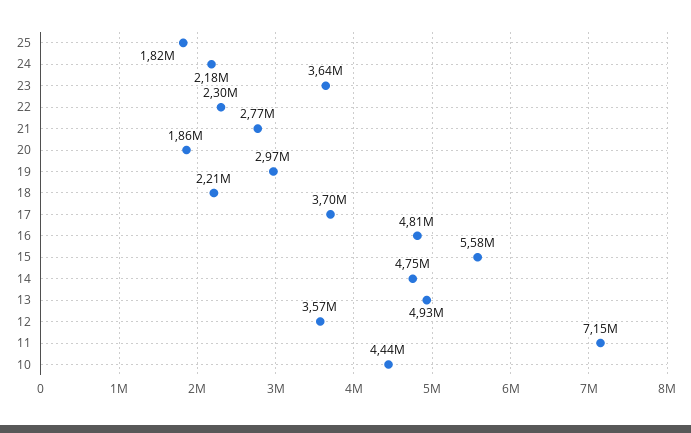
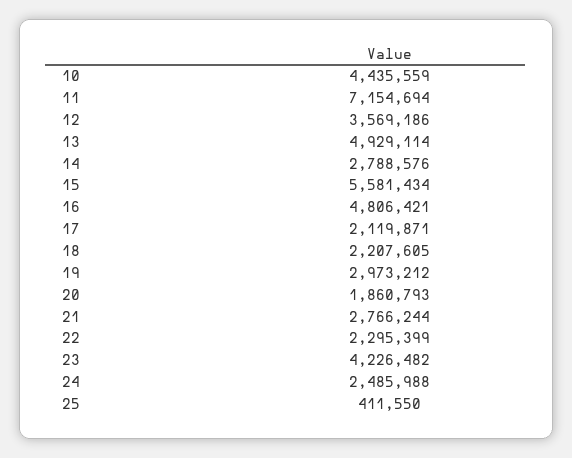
  {
-   "25": 1820000,
+   "25": 411550,
-   "24": 2180000,
+   "24": 2485988,
-   "23": 3640000,
+   "23": 4226482,
    "22": 2295399,
    "21": 2766244,
    "20": 1860793,
    "19": 2973212,
    "18": 2207605,
-   "17": 3700000,
+   "17": 2119871,
    "16": 4806421,
    "15": 5581434,
-   "14": 4750000,
+   "14": 2788576,
    "13": 4929114,
    "12": 3569186,
    "11": 7154694,
    "10": 4435559
  }

